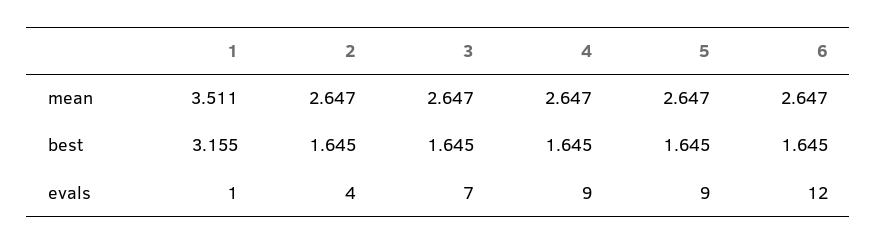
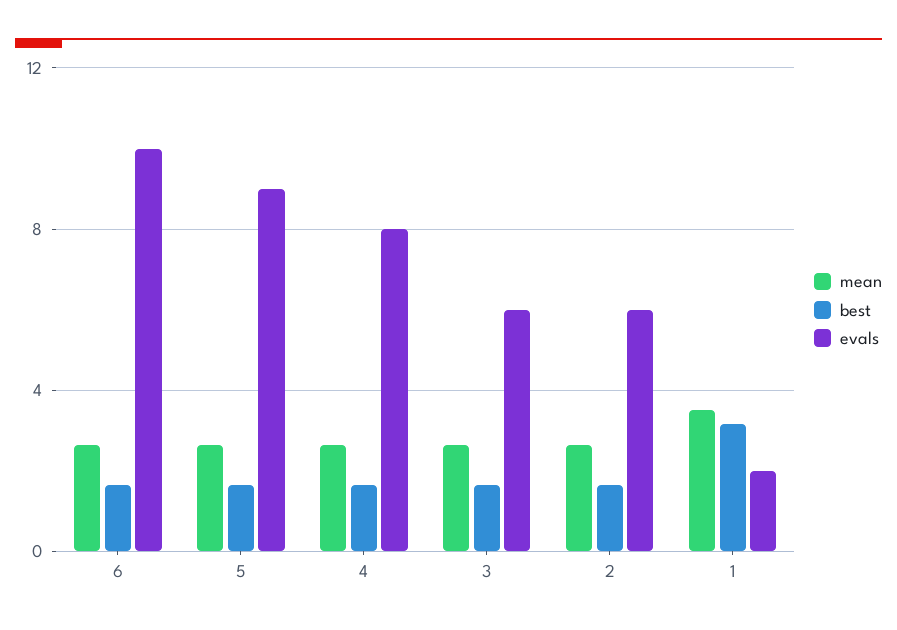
  {
    "mean": {
      "1": 3.511,
      "2": 2.647,
      "3": 2.647,
      "4": 2.647,
      "5": 2.647,
      "6": 2.647
    },
    "best": {
      "1": 3.155,
      "2": 1.645,
      "3": 1.645,
      "4": 1.645,
      "5": 1.645,
      "6": 1.645
    },
    "evals": {
-     "1": 1,
+     "1": 2,
-     "2": 4,
+     "2": 6,
-     "3": 7,
+     "3": 6,
-     "4": 9,
+     "4": 8,
      "5": 9,
-     "6": 12
+     "6": 10
    }
  }

